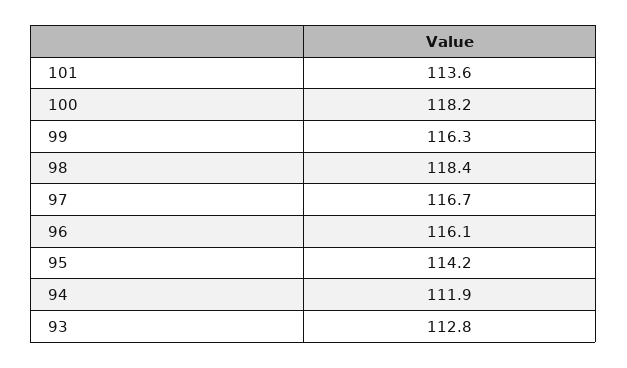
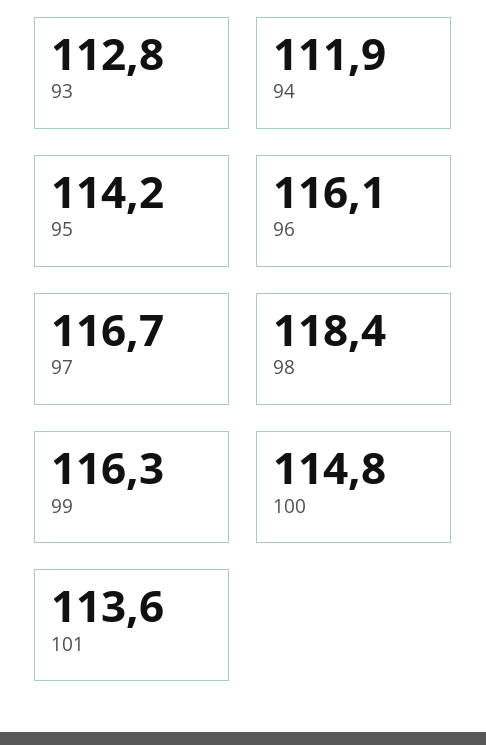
  {
    "101": 113.6,
-   "100": 118.2,
+   "100": 114.8,
    "99": 116.3,
    "98": 118.4,
    "97": 116.7,
    "96": 116.1,
    "95": 114.2,
    "94": 111.9,
    "93": 112.8
  }

